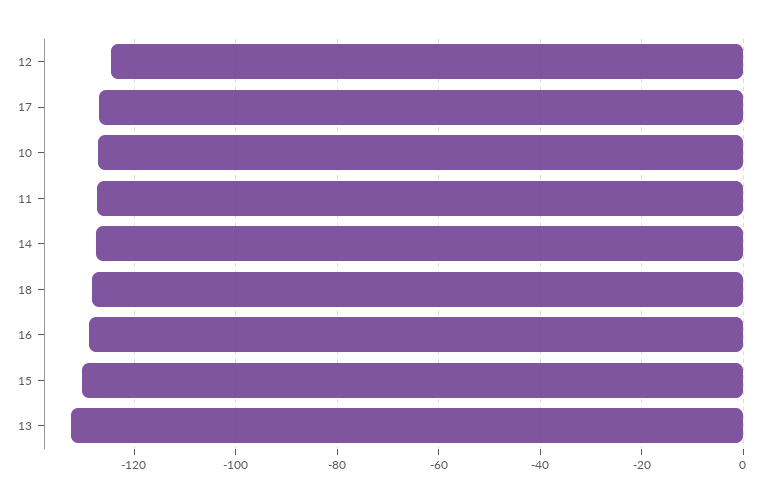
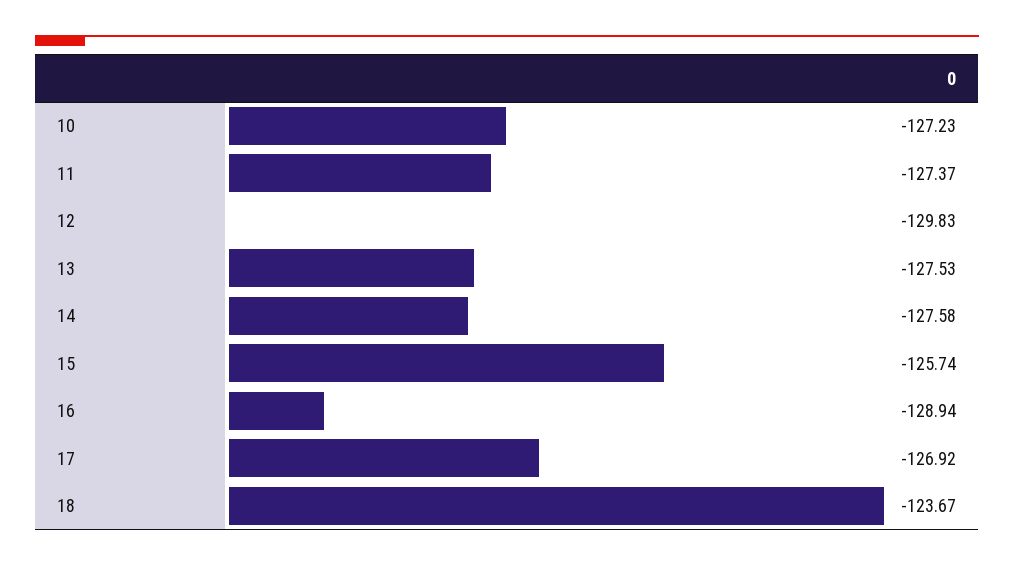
  {
-   "12": -124,
+   "12": -129.83,
    "17": -126.92,
    "10": -127.23,
    "11": -127.37,
    "14": -127.58,
-   "18": -128,
+   "18": -123.67,
    "16": -128.94,
-   "15": -130,
+   "15": -125.74,
-   "13": -132
+   "13": -127.53
  }

